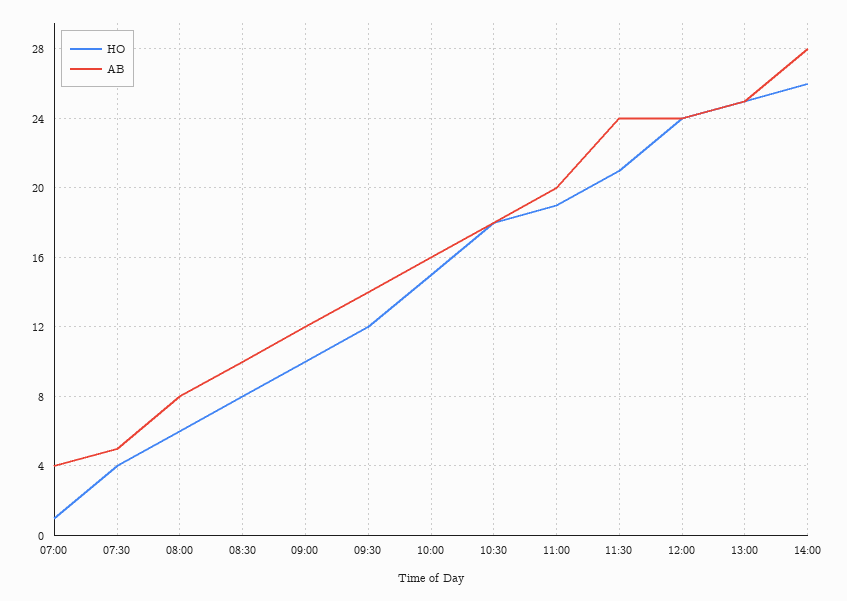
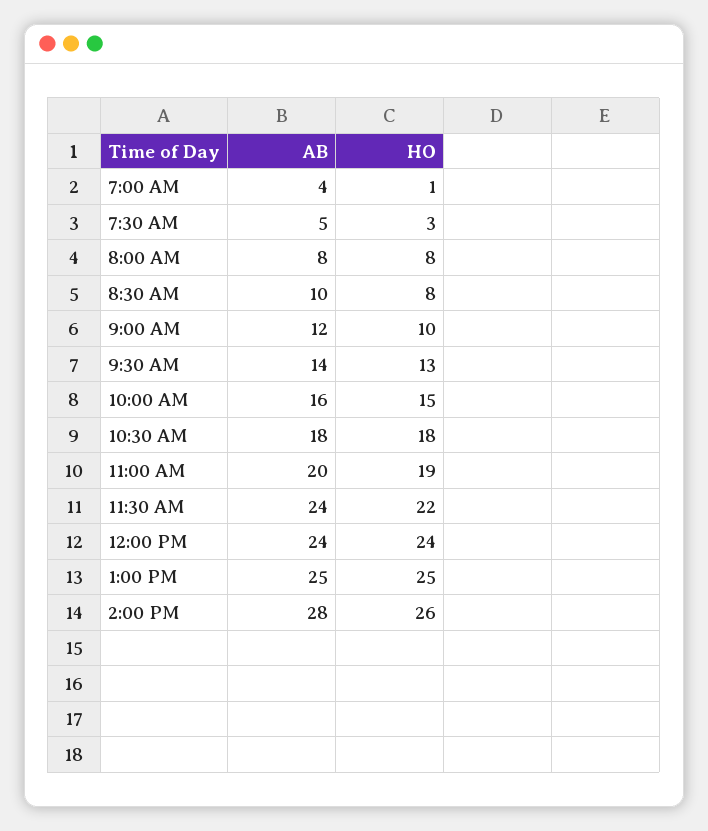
  {
    "HO": {
      "07:00": 1,
-     "07:30": 4,
+     "07:30": 3,
-     "08:00": 6,
+     "08:00": 8,
      "08:30": 8,
      "09:00": 10,
-     "09:30": 12,
+     "09:30": 13,
      "10:00": 15,
      "10:30": 18,
      "11:00": 19,
-     "11:30": 21,
+     "11:30": 22,
      "12:00": 24,
      "13:00": 25,
      "14:00": 26
    },
    "AB": {
      "07:00": 4,
      "07:30": 5,
      "08:00": 8,
      "08:30": 10,
      "09:00": 12,
      "09:30": 14,
      "10:00": 16,
      "10:30": 18,
      "11:00": 20,
      "11:30": 24,
      "12:00": 24,
      "13:00": 25,
      "14:00": 28
    }
  }

